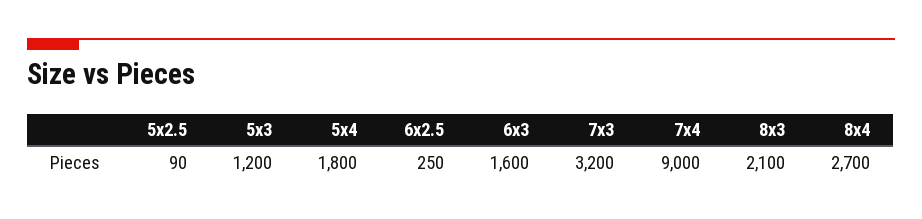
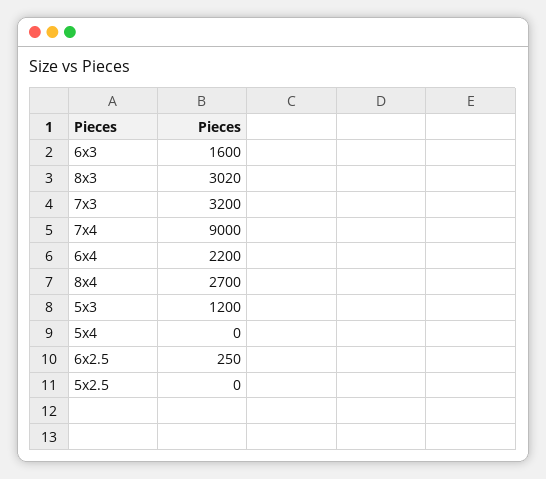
  {
-   "5x2.5": 90,
+   "5x2.5": 0,
    "5x3": 1200,
-   "5x4": 1800,
+   "5x4": 0,
    "6x2.5": 250,
    "6x3": 1600,
    "7x3": 3200,
    "7x4": 9000,
-   "8x3": 2100,
+   "8x3": 3020,
-   "8x4": 2700
+   "8x4": 2700,
+   "6x4": 2200
  }

